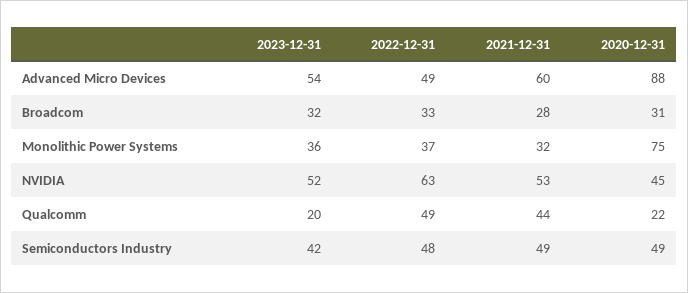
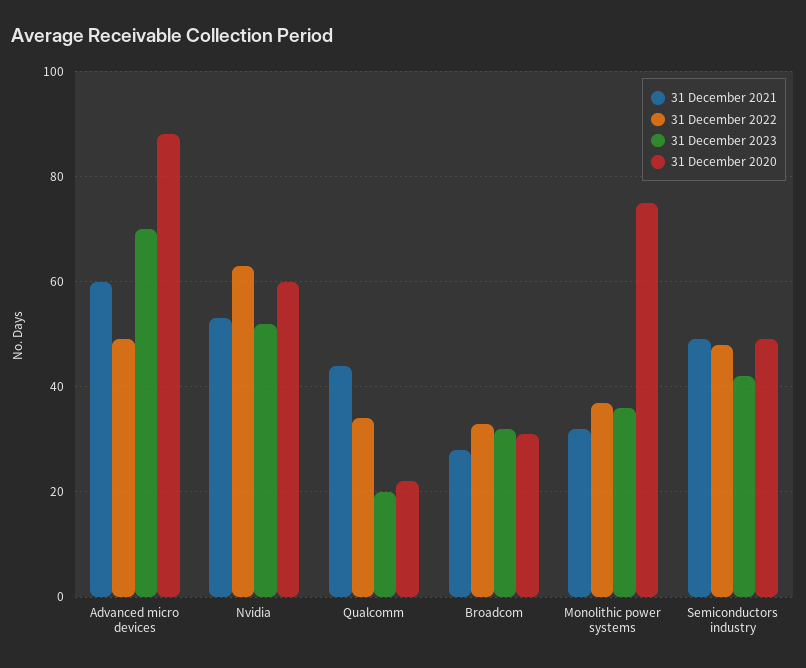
  {
    "2023-12-31": {
-     "Advanced Micro Devices": 54,
+     "Advanced Micro Devices": 70,
      "Broadcom": 32,
      "Monolithic Power Systems": 36,
      "NVIDIA": 52,
      "Qualcomm": 20,
      "Semiconductors Industry": 42
    },
    "2022-12-31": {
      "Advanced Micro Devices": 49,
      "Broadcom": 33,
      "Monolithic Power Systems": 37,
      "NVIDIA": 63,
-     "Qualcomm": 49,
+     "Qualcomm": 35,
      "Semiconductors Industry": 48
    },
    "2021-12-31": {
      "Advanced Micro Devices": 60,
      "Broadcom": 28,
      "Monolithic Power Systems": 32,
      "NVIDIA": 53,
      "Qualcomm": 44,
      "Semiconductors Industry": 49
    },
    "2020-12-31": {
      "Advanced Micro Devices": 88,
      "Broadcom": 31,
      "Monolithic Power Systems": 75,
-     "NVIDIA": 45,
+     "NVIDIA": 60,
      "Qualcomm": 22,
      "Semiconductors Industry": 49
    }
  }

